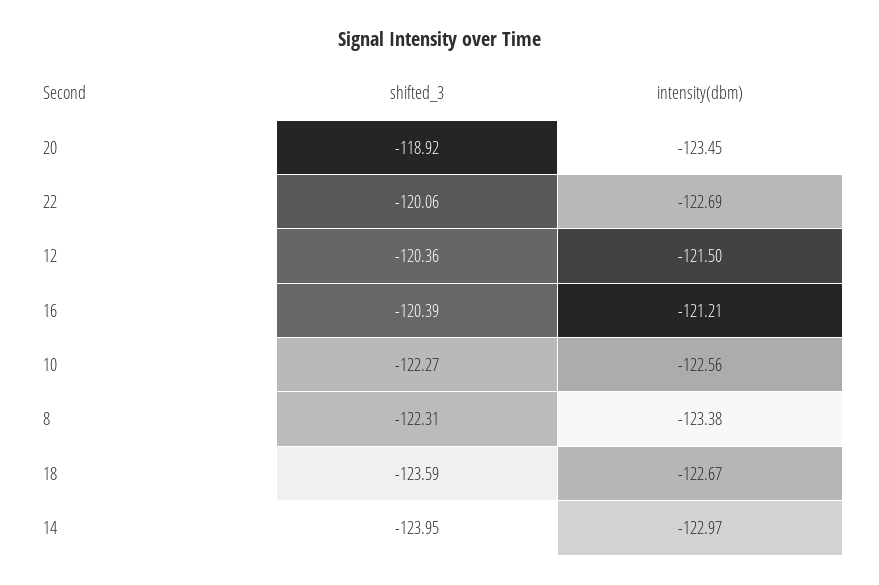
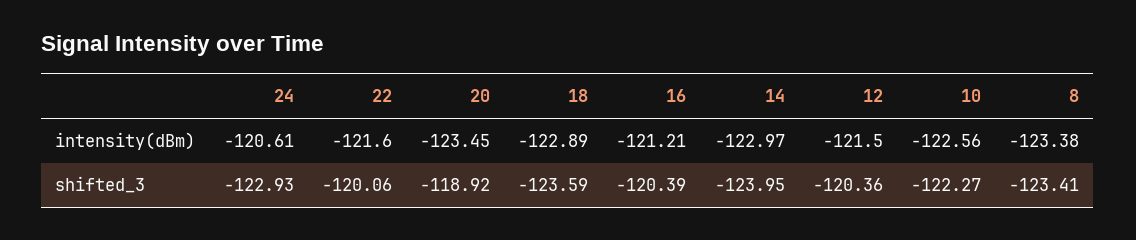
  {
    "shifted_3": {
      "20": -118.92,
      "22": -120.06,
      "12": -120.36,
      "16": -120.39,
      "10": -122.27,
-     "8": -122.31,
+     "8": -123.41,
      "18": -123.59,
-     "14": -123.95
+     "14": -123.95,
+     "24": -122.93
    },
    "intensity(dbm)": {
      "20": -123.45,
-     "22": -122.69,
+     "22": -121.6,
      "12": -121.5,
      "16": -121.21,
      "10": -122.56,
      "8": -123.38,
-     "18": -122.67,
+     "18": -122.89,
-     "14": -122.97
+     "14": -122.97,
+     "24": -120.61
    }
  }

